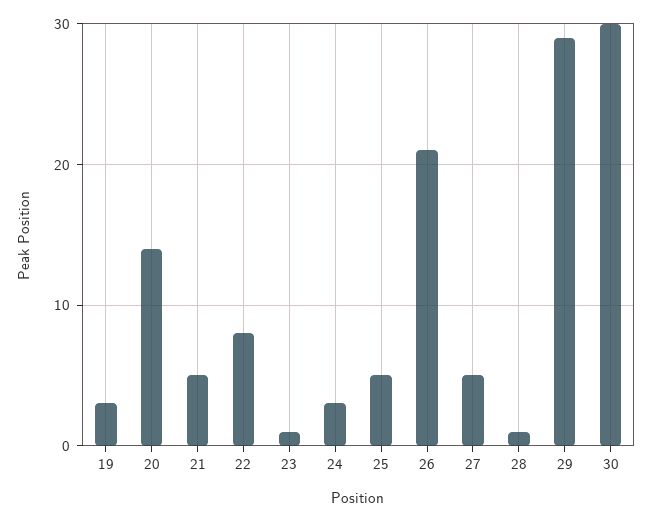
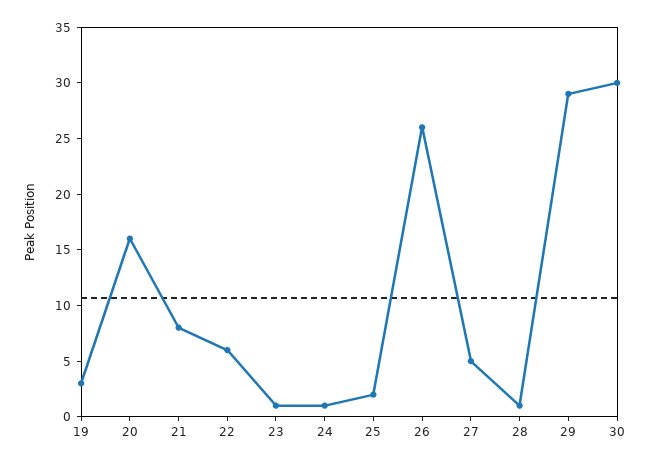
  {
    "19": 3,
-   "20": 14,
+   "20": 16,
-   "21": 5,
+   "21": 8,
-   "22": 8,
+   "22": 6,
    "23": 1,
-   "24": 3,
+   "24": 1,
-   "25": 5,
+   "25": 2,
-   "26": 21,
+   "26": 26,
    "27": 5,
    "28": 1,
    "29": 29,
    "30": 30
  }

